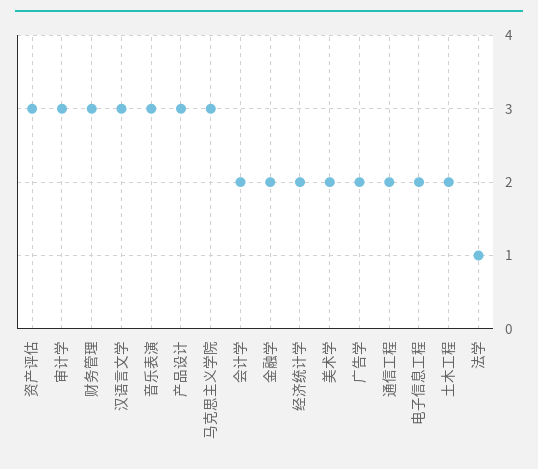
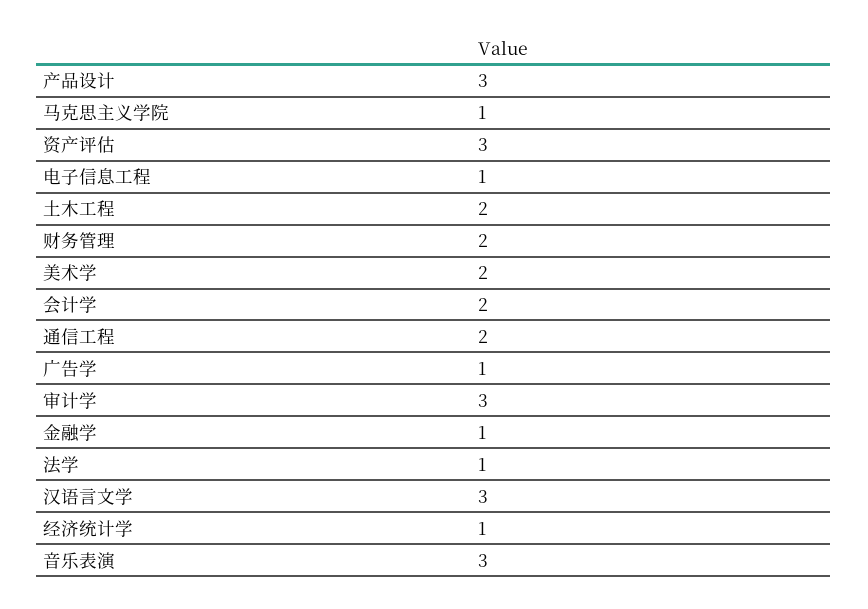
  {
    "资产评估": 3,
    "审计学": 3,
-   "财务管理": 3,
+   "财务管理": 2,
    "汉语言文学": 3,
    "音乐表演": 3,
    "产品设计": 3,
-   "马克思主义学院": 3,
+   "马克思主义学院": 1,
    "会计学": 2,
-   "金融学": 2,
+   "金融学": 1,
-   "经济统计学": 2,
+   "经济统计学": 1,
    "美术学": 2,
-   "广告学": 2,
+   "广告学": 1,
    "通信工程": 2,
-   "电子信息工程": 2,
+   "电子信息工程": 1,
    "土木工程": 2,
    "法学": 1
  }

